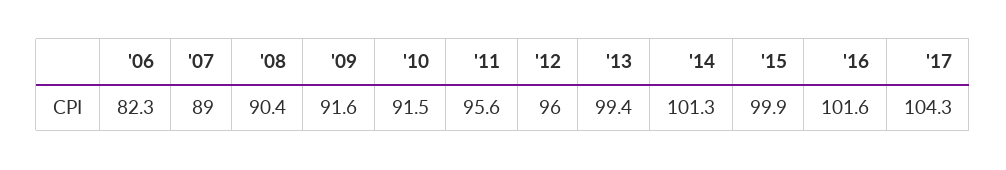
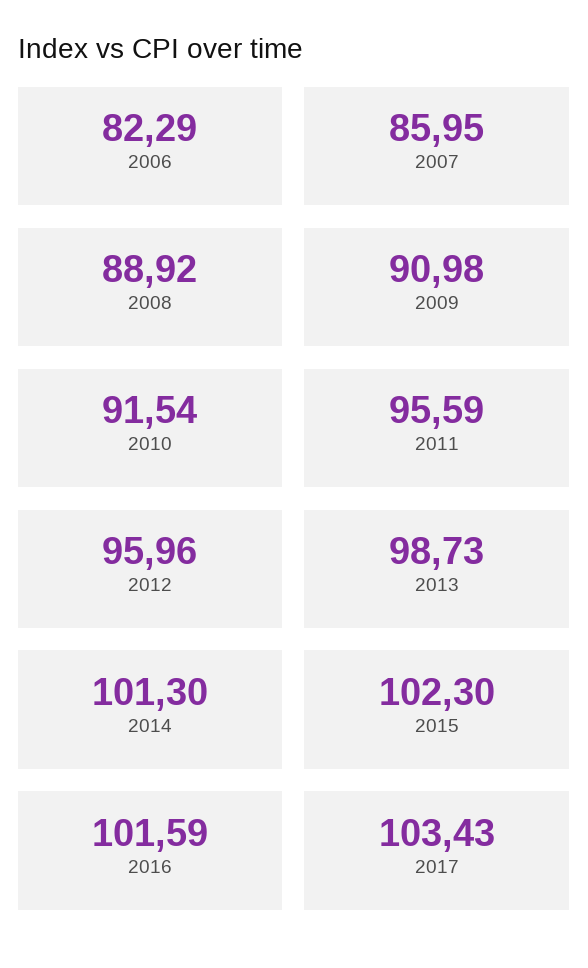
  {
    "'06": 82.29,
-   "'07": 89,
+   "'07": 85.95,
-   "'08": 90.4,
+   "'08": 88.92,
-   "'09": 91.6,
+   "'09": 90.98,
    "'10": 91.54,
    "'11": 95.59,
    "'12": 95.96,
-   "'13": 99.4,
+   "'13": 98.73,
    "'14": 101.3,
-   "'15": 99.9,
+   "'15": 102.3,
    "'16": 101.59,
-   "'17": 104.3
+   "'17": 103.43
  }

